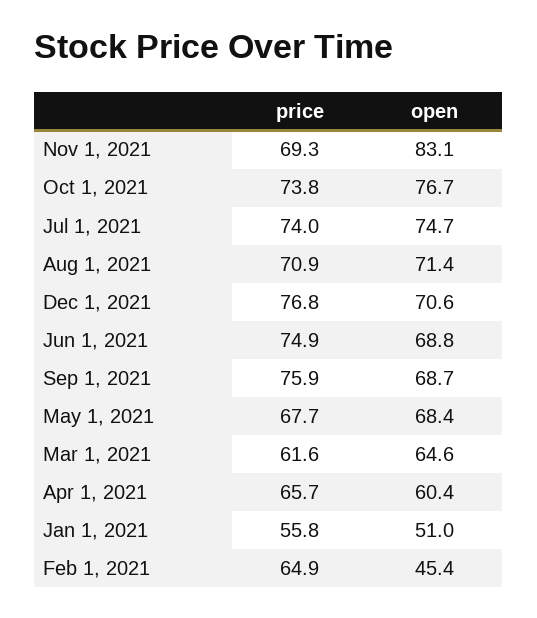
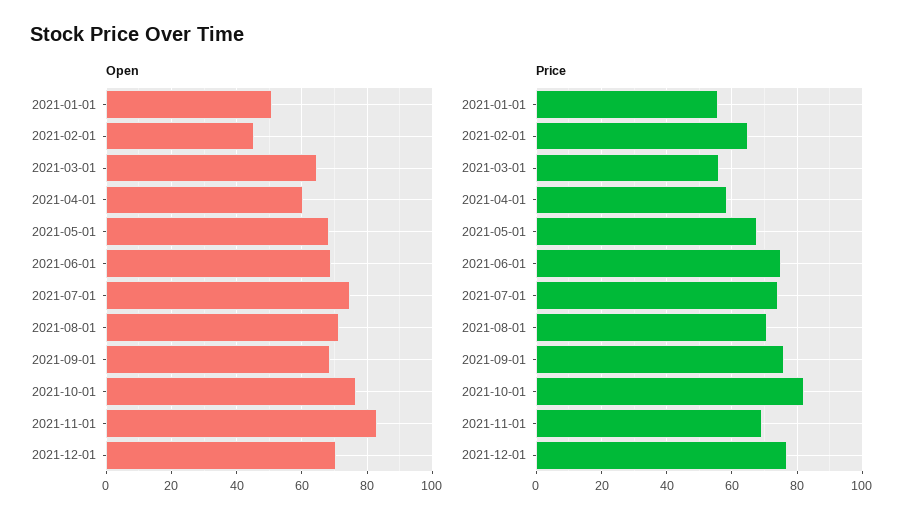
  {
    "price": {
      "Nov 1, 2021": 69.3,
-     "Oct 1, 2021": 73.8,
+     "Oct 1, 2021": 82,
      "Jul 1, 2021": 74,
      "Aug 1, 2021": 70.9,
      "Dec 1, 2021": 76.8,
      "Jun 1, 2021": 74.9,
      "Sep 1, 2021": 75.9,
      "May 1, 2021": 67.7,
-     "Mar 1, 2021": 61.6,
+     "Mar 1, 2021": 56,
-     "Apr 1, 2021": 65.7,
+     "Apr 1, 2021": 58,
      "Jan 1, 2021": 55.8,
      "Feb 1, 2021": 64.9
    },
    "open": {
      "Nov 1, 2021": 83.1,
      "Oct 1, 2021": 76.7,
      "Jul 1, 2021": 74.7,
      "Aug 1, 2021": 71.4,
      "Dec 1, 2021": 70.6,
      "Jun 1, 2021": 68.8,
      "Sep 1, 2021": 68.7,
      "May 1, 2021": 68.4,
      "Mar 1, 2021": 64.6,
      "Apr 1, 2021": 60.4,
      "Jan 1, 2021": 51,
      "Feb 1, 2021": 45.4
    }
  }

